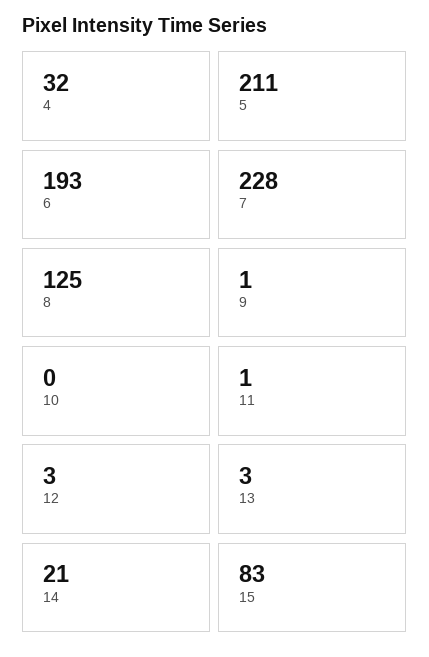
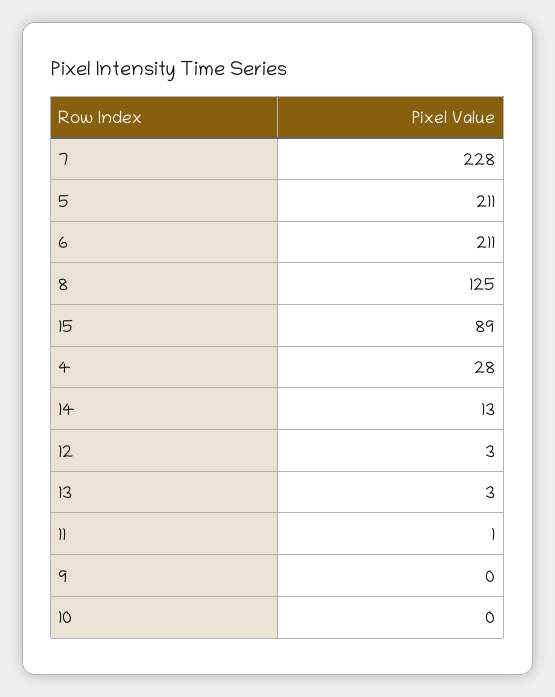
  {
-   "4": 32,
+   "4": 28,
    "5": 211,
-   "6": 193,
+   "6": 211,
    "7": 228,
    "8": 125,
-   "9": 1,
+   "9": 0,
    "10": 0,
    "11": 1,
    "12": 3,
    "13": 3,
-   "14": 21,
+   "14": 13,
-   "15": 83
+   "15": 89
  }

